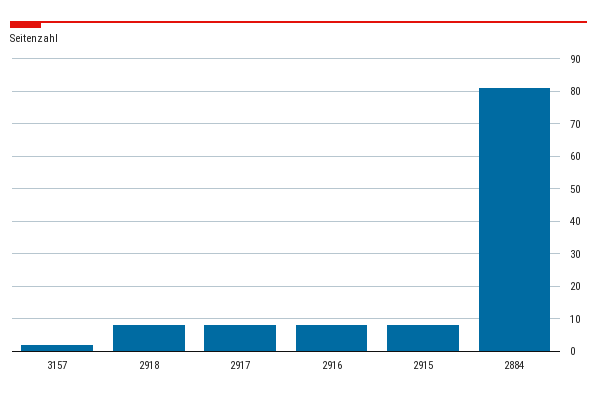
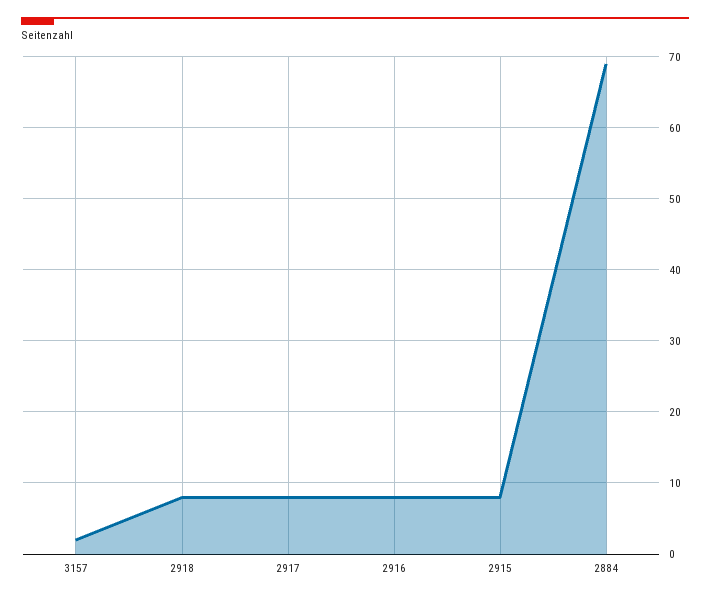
  {
    "3157": 2,
    "2918": 8,
    "2917": 8,
    "2916": 8,
    "2915": 8,
-   "2884": 80
+   "2884": 69
  }

